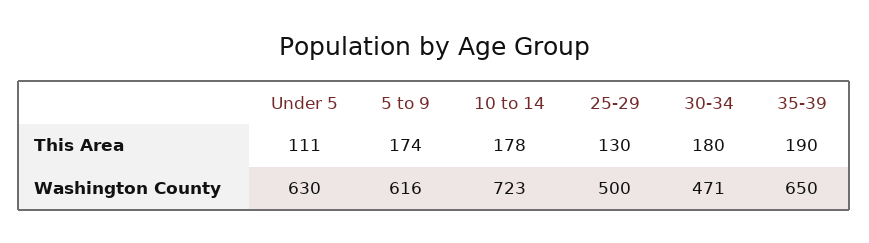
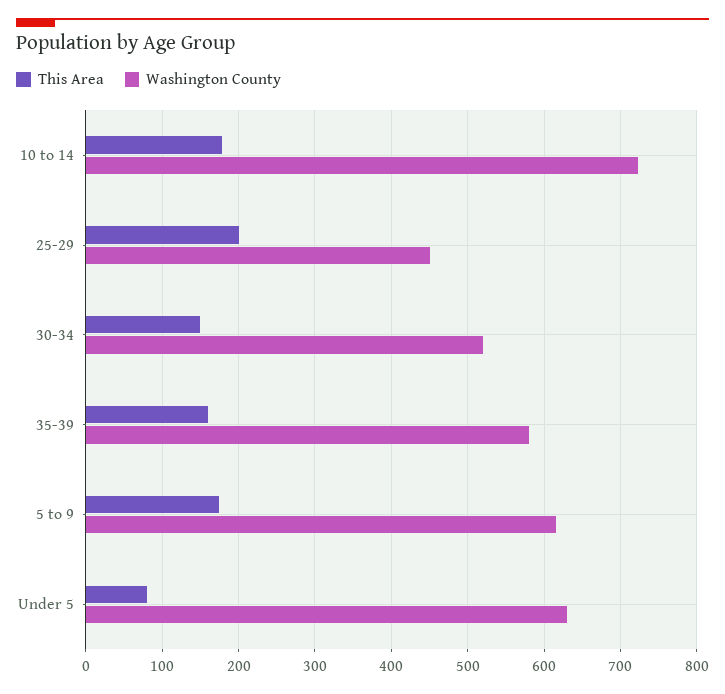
  {
    "This Area": {
-     "Under 5": 111,
+     "Under 5": 80,
      "5 to 9": 174,
      "10 to 14": 178,
-     "25-29": 130,
+     "25-29": 200,
-     "30-34": 180,
+     "30-34": 150,
-     "35-39": 190
+     "35-39": 160
    },
    "Washington County": {
      "Under 5": 630,
      "5 to 9": 616,
      "10 to 14": 723,
-     "25-29": 500,
+     "25-29": 450,
-     "30-34": 471,
+     "30-34": 520,
-     "35-39": 650
+     "35-39": 580
    }
  }

